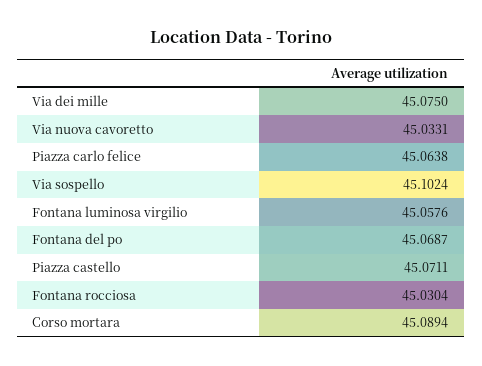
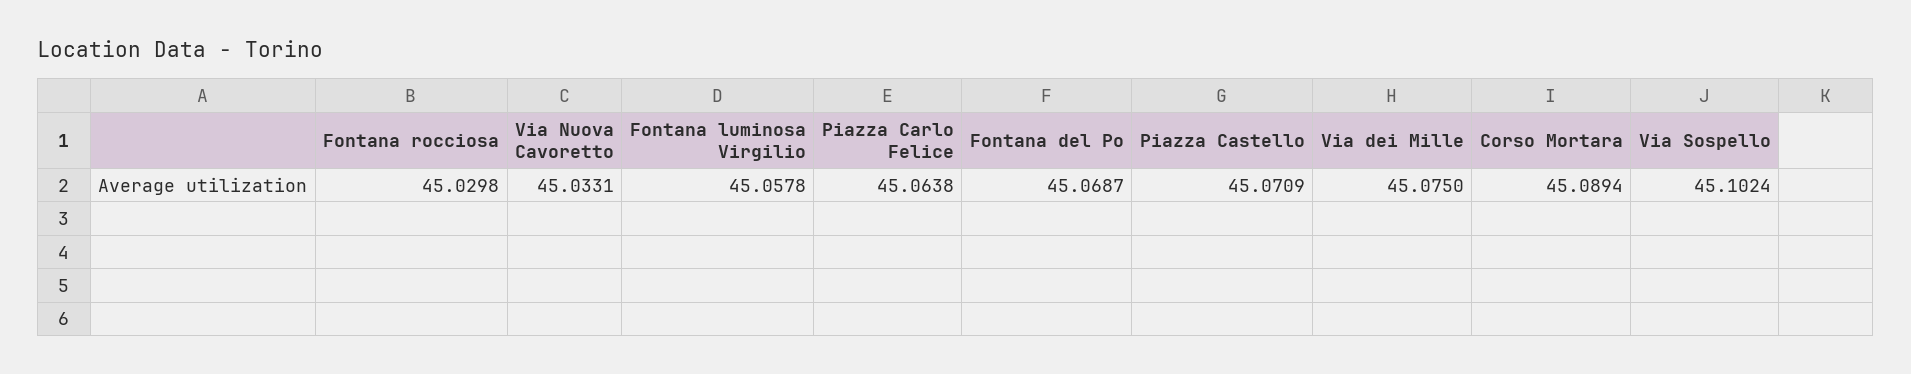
  {
    "Via dei mille": 45.075,
    "Via nuova cavoretto": 45.0331,
    "Piazza carlo felice": 45.0638,
    "Via sospello": 45.1024,
-   "Fontana luminosa virgilio": 45.0576,
+   "Fontana luminosa virgilio": 45.0578,
    "Fontana del po": 45.0687,
-   "Piazza castello": 45.0711,
+   "Piazza castello": 45.0709,
-   "Fontana rocciosa": 45.0304,
+   "Fontana rocciosa": 45.0298,
    "Corso mortara": 45.0894
  }

